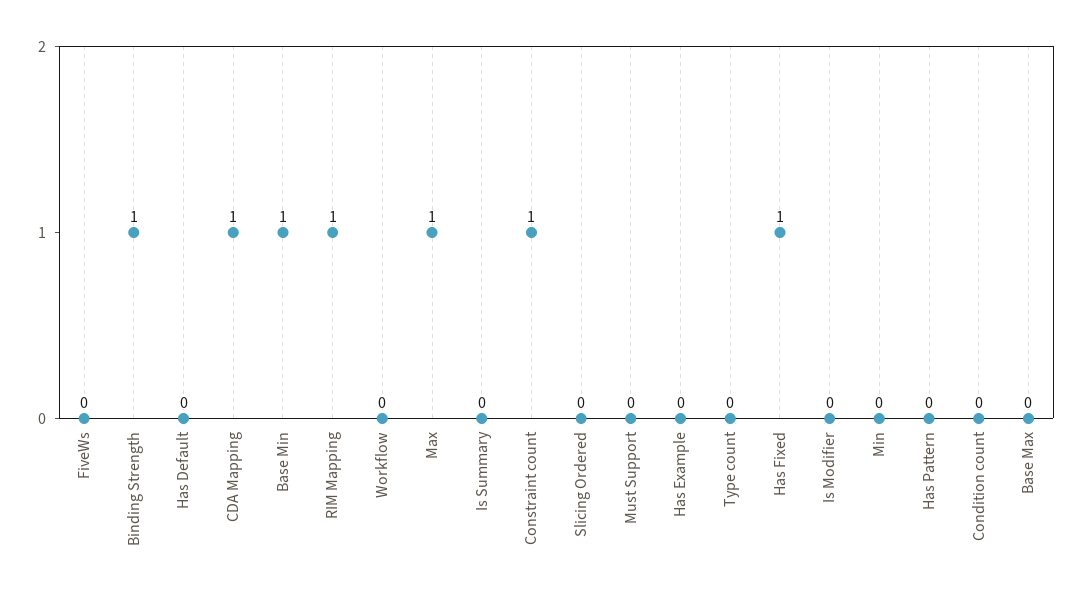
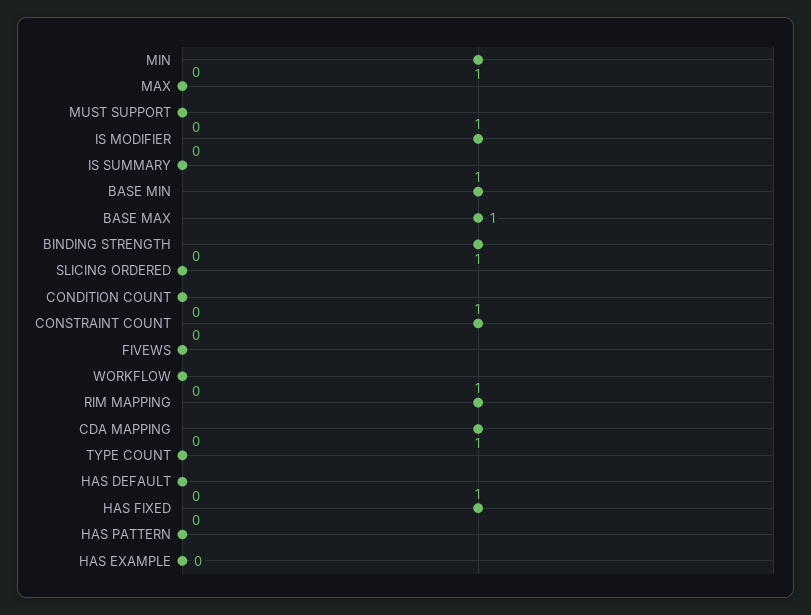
  {
    "FiveWs": 0,
    "Binding Strength": 1,
    "Has Default": 0,
    "CDA Mapping": 1,
    "Base Min": 1,
    "RIM Mapping": 1,
    "Workflow": 0,
-   "Max": 1,
+   "Max": 0,
    "Is Summary": 0,
    "Constraint count": 1,
    "Slicing Ordered": 0,
    "Must Support": 0,
    "Has Example": 0,
    "Type count": 0,
    "Has Fixed": 1,
-   "Is Modifier": 0,
+   "Is Modifier": 1,
-   "Min": 0,
+   "Min": 1,
    "Has Pattern": 0,
    "Condition count": 0,
-   "Base Max": 0
+   "Base Max": 1
  }

